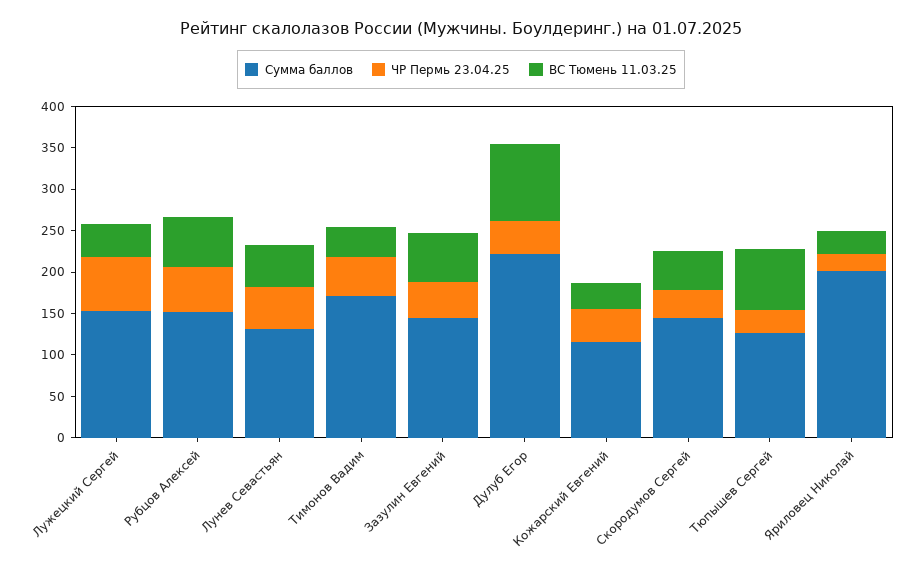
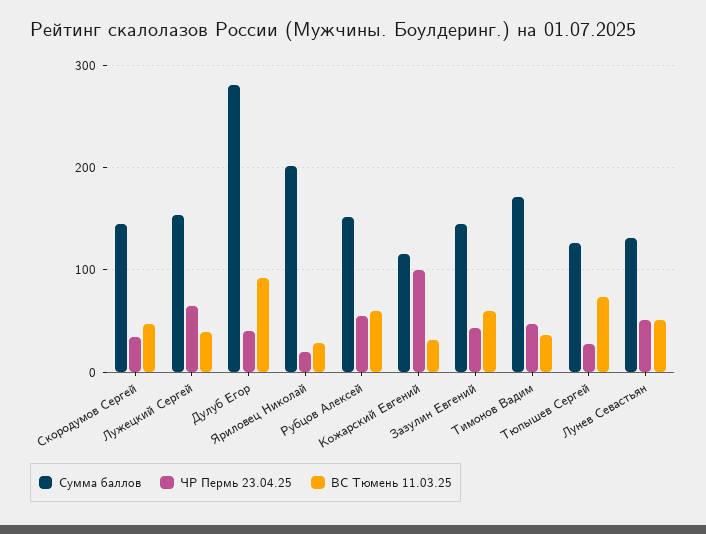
  {
    "Сумма баллов": {
      "Лужецкий Сергей": 150,
      "Рубцов Алексей": 150,
      "Лунев Севастьян": 130,
      "Тимонов Вадим": 170,
      "Зазулин Евгений": 140,
-     "Дулуб Егор": 220,
+     "Дулуб Егор": 280,
      "Кожарский Евгений": 120,
      "Скородумов Сергей": 140,
      "Тюпышев Сергей": 130,
      "Яриловец Николай": 200
    },
    "ЧР Пермь 23.04.25": {
      "Лужецкий Сергей": 70,
      "Рубцов Алексей": 60,
      "Лунев Севастьян": 50,
      "Тимонов Вадим": 50,
      "Зазулин Евгений": 40,
      "Дулуб Егор": 40,
-     "Кожарский Евгений": 40,
+     "Кожарский Евгений": 100,
      "Скородумов Сергей": 30,
      "Тюпышев Сергей": 30,
      "Яриловец Николай": 20
    },
    "ВС Тюмень 11.03.25": {
      "Лужецкий Сергей": 40,
      "Рубцов Алексей": 60,
      "Лунев Севастьян": 50,
      "Тимонов Вадим": 40,
      "Зазулин Евгений": 60,
      "Дулуб Егор": 90,
      "Кожарский Евгений": 30,
      "Скородумов Сергей": 50,
      "Тюпышев Сергей": 70,
      "Яриловец Николай": 30
    }
  }

